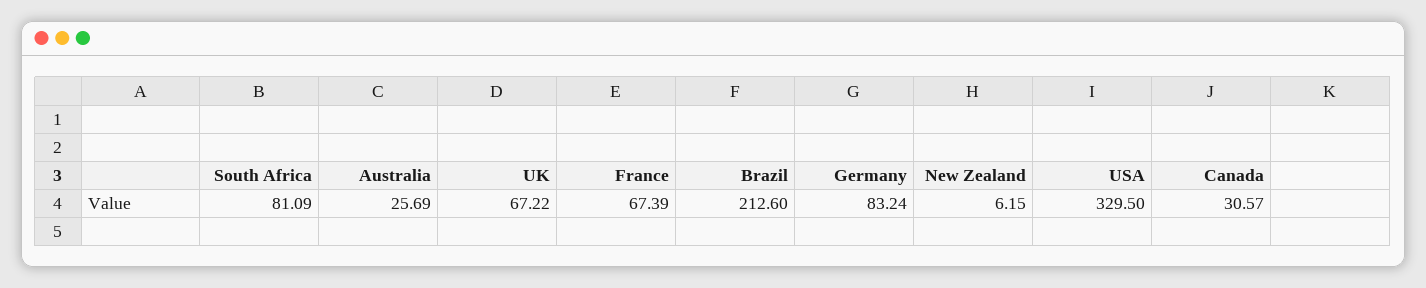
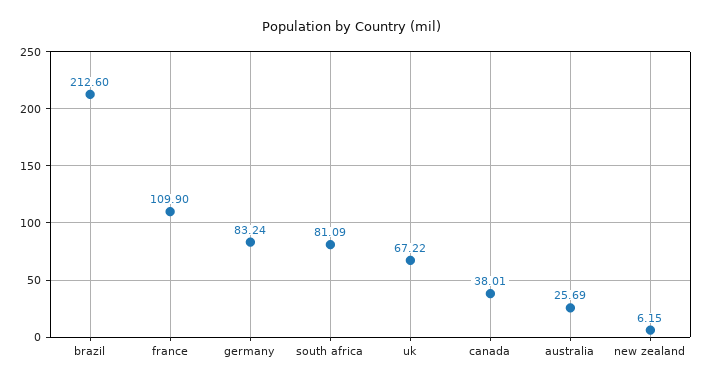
  {
    "South Africa": 81.09,
    "Australia": 25.69,
    "UK": 67.22,
-   "France": 67.39,
+   "France": 109.9,
    "Brazil": 212.6,
    "Germany": 83.24,
    "New Zealand": 6.15,
-   "USA": 329.5,
-   "Canada": 30.57
+   "Canada": 38.01
  }

